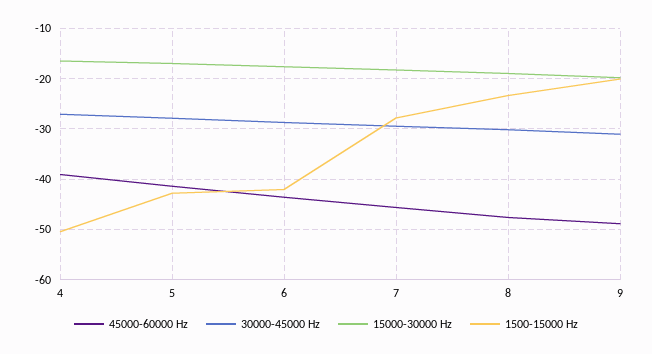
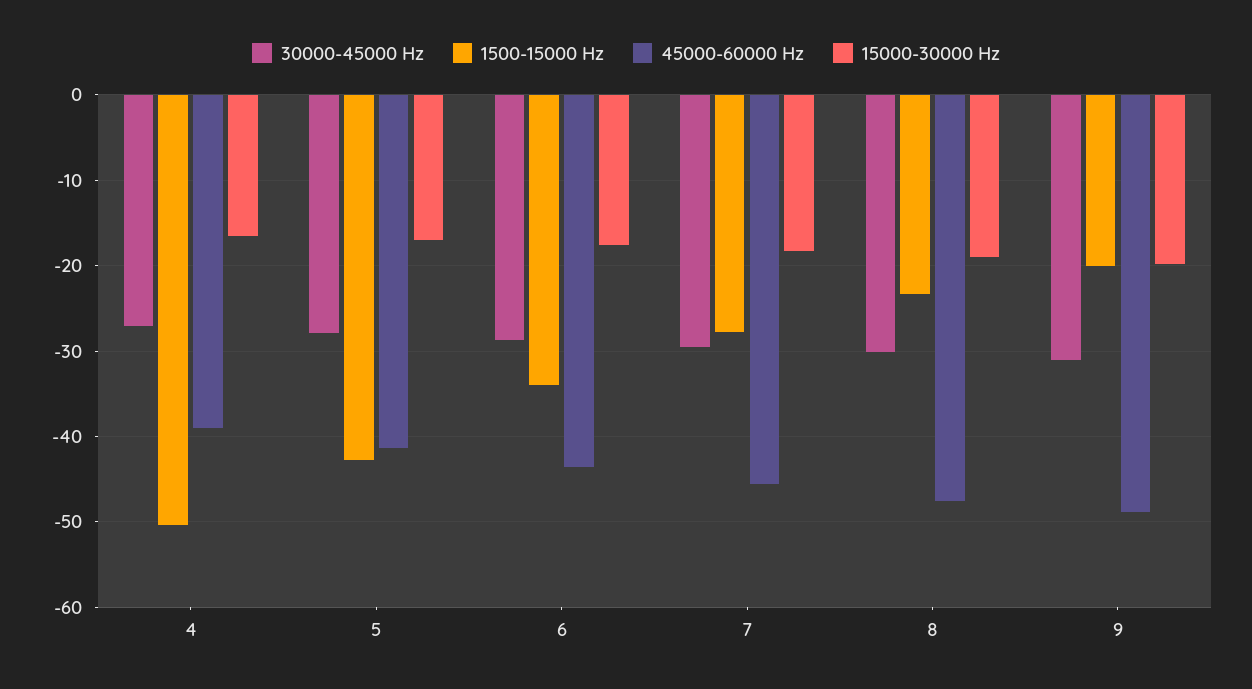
  {
    "45000-60000 Hz": {
      "4": -39,
      "5": -41,
      "6": -44,
      "7": -46,
      "8": -48,
      "9": -49
    },
    "30000-45000 Hz": {
      "4": -27,
      "5": -28,
      "6": -29,
      "7": -29,
      "8": -30,
      "9": -31
    },
    "15000-30000 Hz": {
      "4": -17,
      "5": -17,
      "6": -18,
      "7": -18,
      "8": -19,
      "9": -20
    },
    "1500-15000 Hz": {
      "4": -50,
      "5": -43,
-     "6": -42,
+     "6": -34,
      "7": -28,
      "8": -23,
      "9": -20
    }
  }

